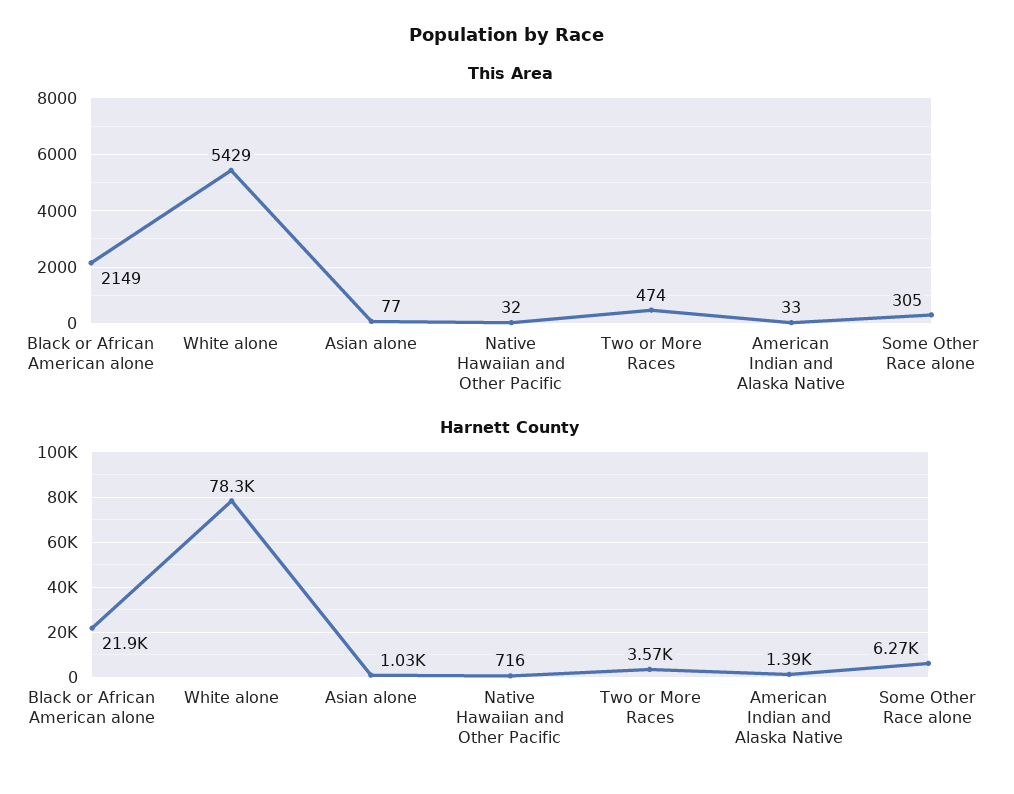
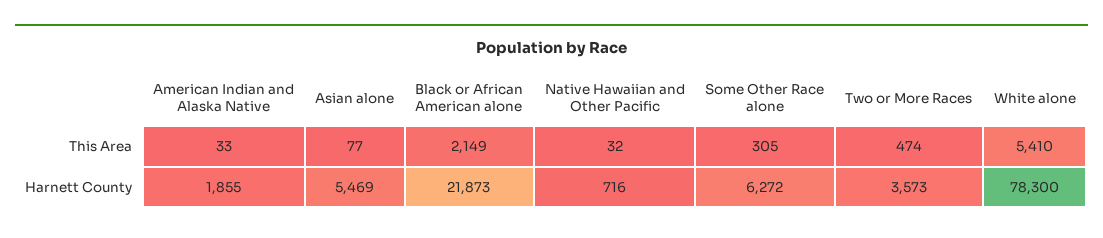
  {
    "This Area": {
      "Black or African American alone": 2149,
-     "White alone": 5429,
+     "White alone": 5410,
      "Asian alone": 77,
      "Native Hawaiian and Other Pacific": 32,
      "Two or More Races": 474,
      "American Indian and Alaska Native": 33,
      "Some Other Race alone": 305
    },
    "Harnett County": {
      "Black or African American alone": 21873,
      "White alone": 78300,
-     "Asian alone": 1030,
+     "Asian alone": 5469,
      "Native Hawaiian and Other Pacific": 716,
      "Two or More Races": 3573,
-     "American Indian and Alaska Native": 1390,
+     "American Indian and Alaska Native": 1855,
      "Some Other Race alone": 6272
    }
  }

